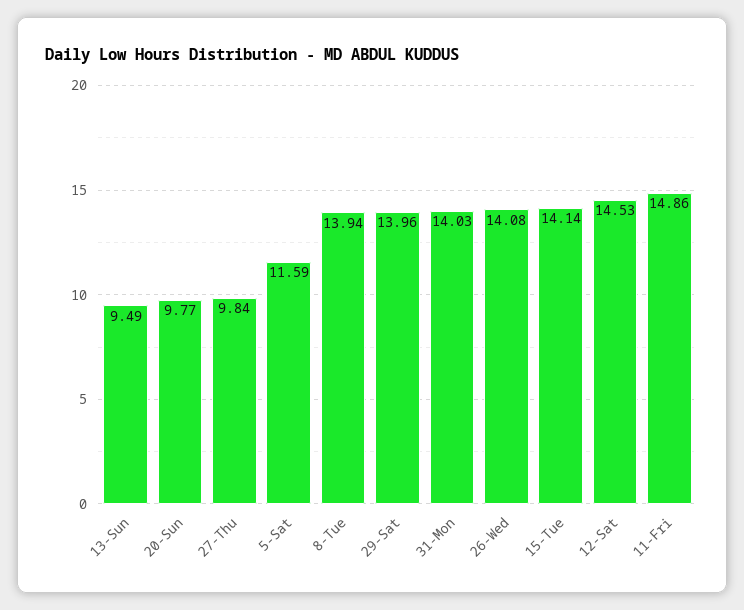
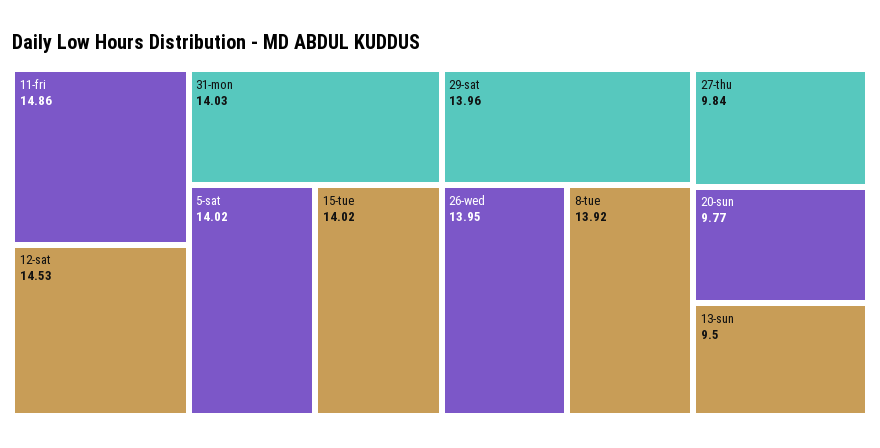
  {
-   "13-Sun": 9.49,
+   "13-Sun": 9.5,
    "20-Sun": 9.77,
    "27-Thu": 9.84,
-   "5-Sat": 11.59,
+   "5-Sat": 14.02,
-   "8-Tue": 13.94,
+   "8-Tue": 13.92,
    "29-Sat": 13.96,
    "31-Mon": 14.03,
-   "26-Wed": 14.08,
+   "26-Wed": 13.95,
-   "15-Tue": 14.14,
+   "15-Tue": 14.02,
    "12-Sat": 14.53,
    "11-Fri": 14.86
  }

